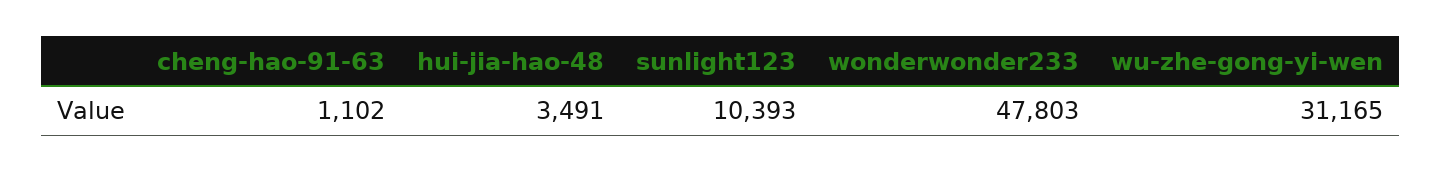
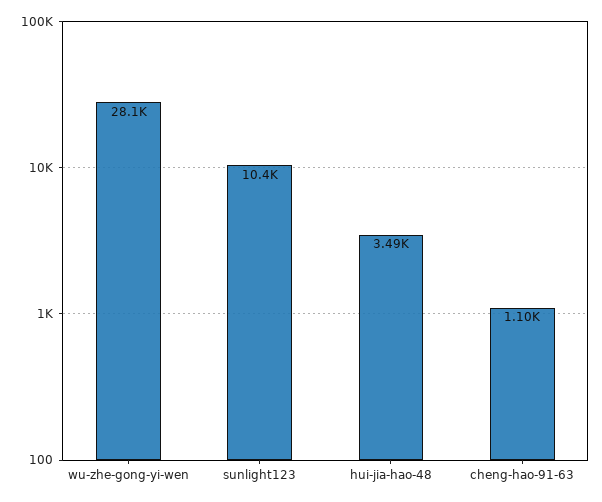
  {
    "cheng-hao-91-63": 1102,
    "hui-jia-hao-48": 3491,
    "sunlight123": 10393,
-   "wonderwonder233": 47803,
-   "wu-zhe-gong-yi-wen": 31165
+   "wu-zhe-gong-yi-wen": 28100
  }

